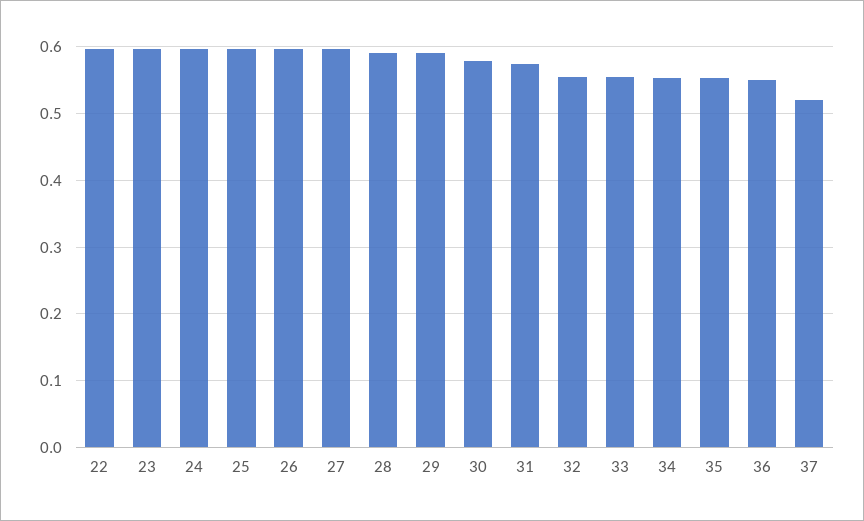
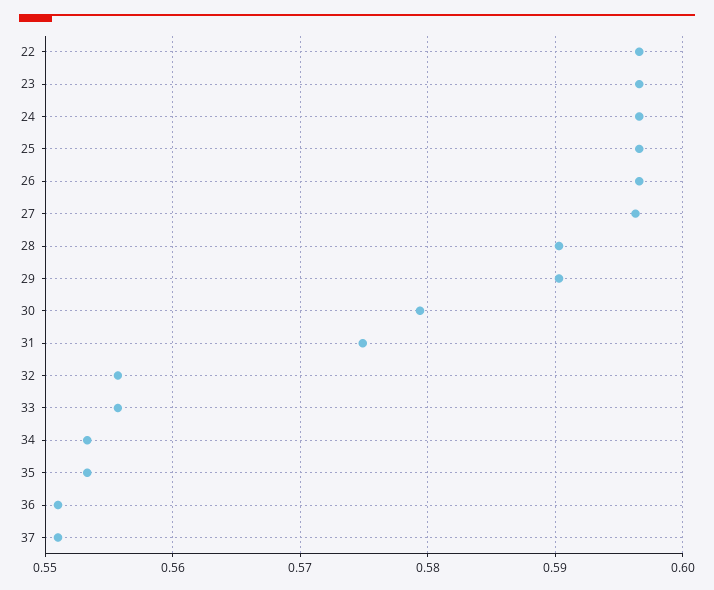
  {
    "22": 0.597,
    "23": 0.597,
    "24": 0.597,
    "25": 0.597,
    "26": 0.597,
    "27": 0.596,
    "28": 0.59,
    "29": 0.59,
    "30": 0.579,
    "31": 0.575,
    "32": 0.556,
    "33": 0.556,
    "34": 0.553,
    "35": 0.553,
    "36": 0.551,
-   "37": 0.52
+   "37": 0.551
  }

